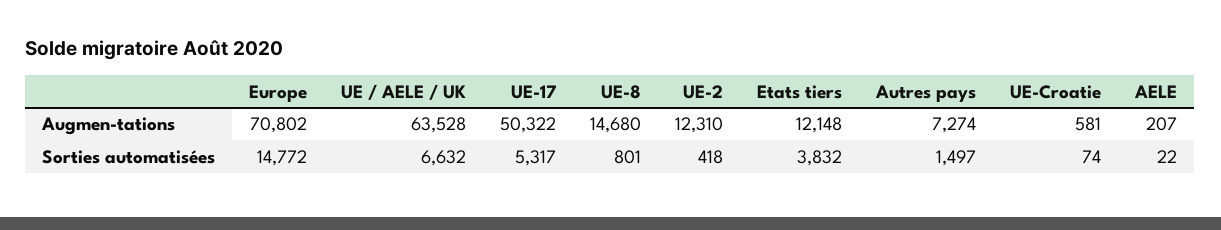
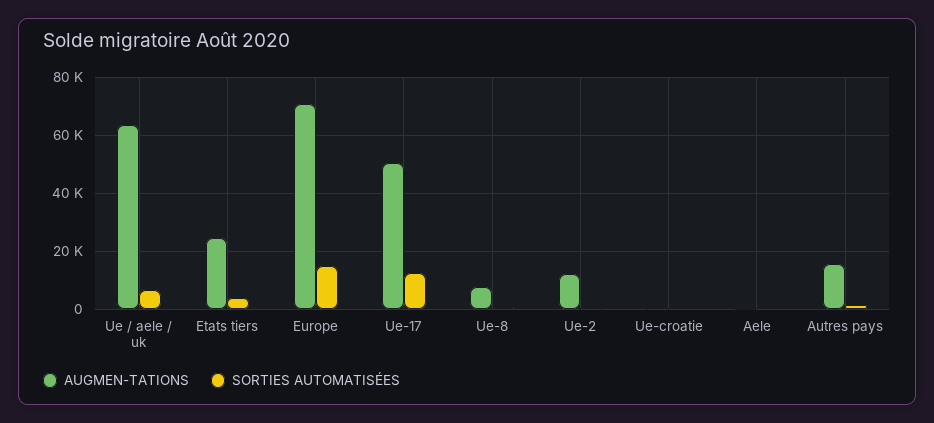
  {
    "Augmen-tations": {
      "Europe": 70802,
      "UE / AELE / UK": 63528,
      "UE-17": 50322,
-     "UE-8": 14680,
+     "UE-8": 7500,
      "UE-2": 12310,
-     "Etats tiers": 12148,
+     "Etats tiers": 25000,
-     "Autres pays": 7274,
+     "Autres pays": 15000,
      "UE-Croatie": 581,
      "AELE": 207
    },
    "Sorties automatisées": {
      "Europe": 14772,
      "UE / AELE / UK": 6632,
-     "UE-17": 5317,
+     "UE-17": 12500,
      "UE-8": 801,
      "UE-2": 418,
      "Etats tiers": 3832,
      "Autres pays": 1497,
      "UE-Croatie": 74,
      "AELE": 22
    }
  }

